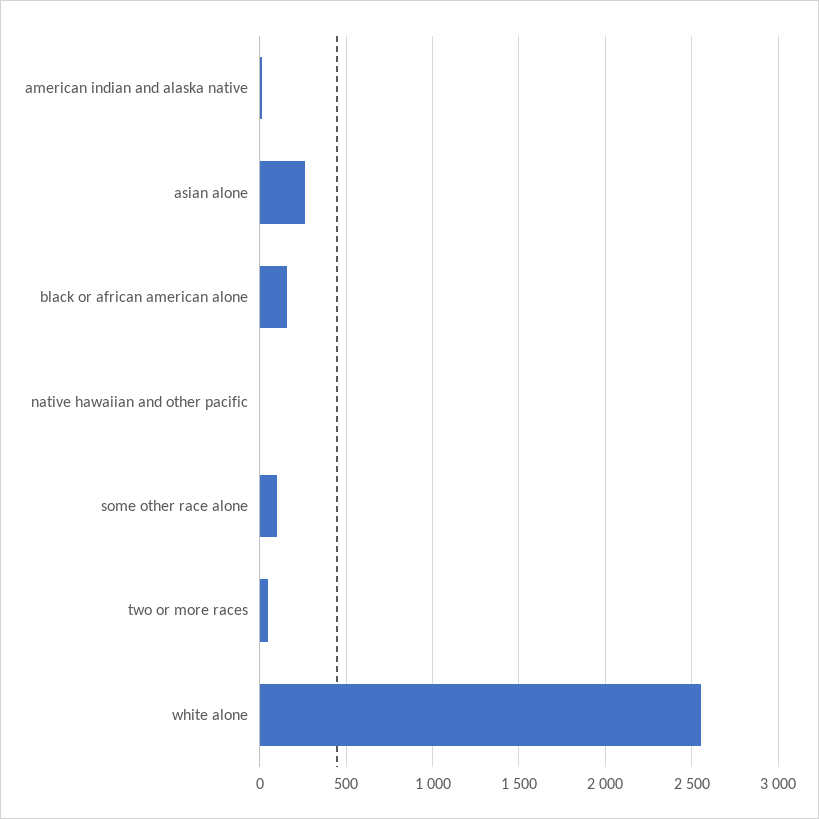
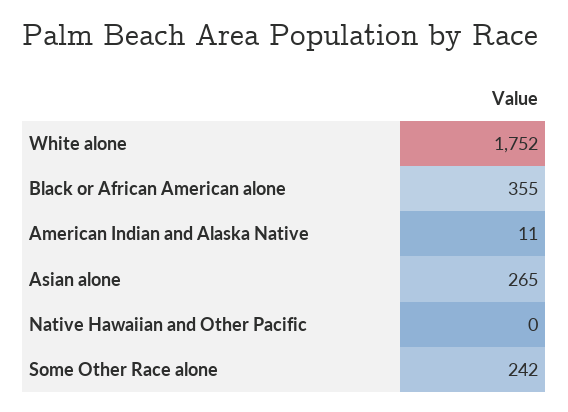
  {
    "american indian and alaska native": 11,
    "asian alone": 265,
-   "black or african american alone": 150,
+   "black or african american alone": 355,
    "native hawaiian and other pacific": 0,
-   "some other race alone": 100,
+   "some other race alone": 242,
-   "two or more races": 50,
-   "white alone": 2550
+   "white alone": 1752
  }

